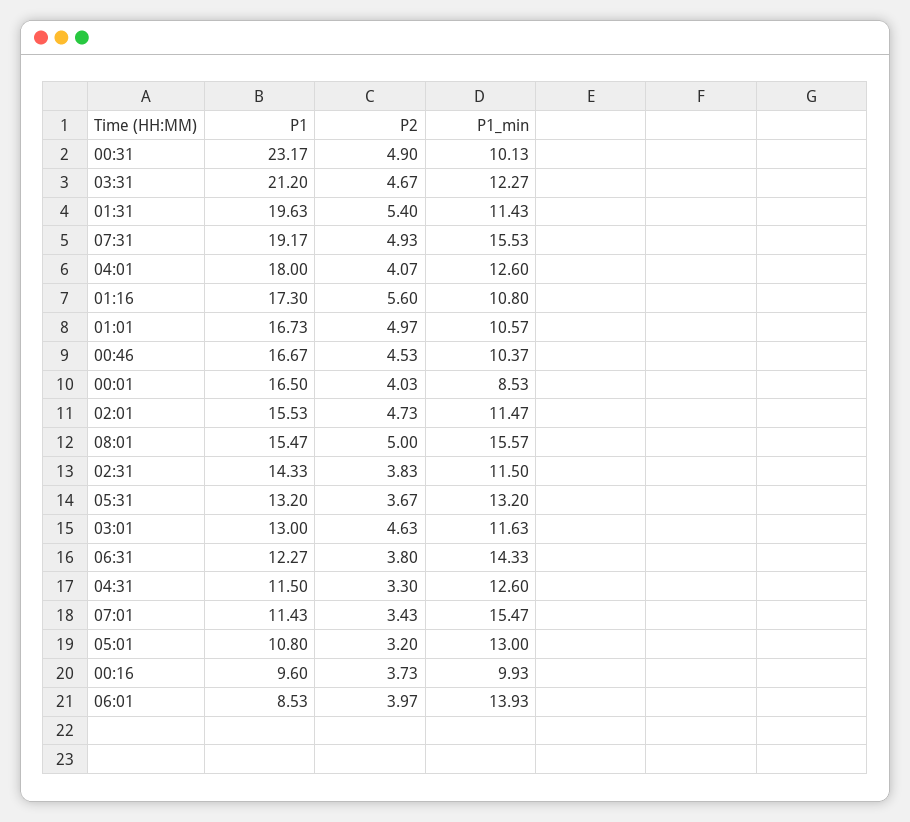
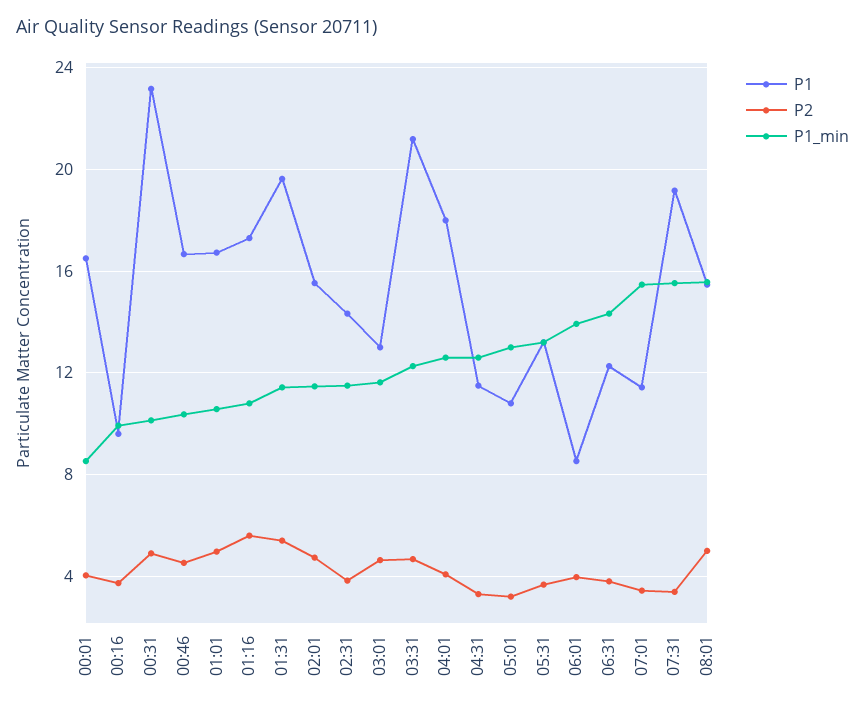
  {
    "P1": {
      "00:31": 23.17,
      "03:31": 21.2,
      "01:31": 19.63,
      "07:31": 19.17,
      "04:01": 18,
      "01:16": 17.3,
      "01:01": 16.73,
      "00:46": 16.67,
      "00:01": 16.5,
      "02:01": 15.53,
      "08:01": 15.47,
      "02:31": 14.33,
      "05:31": 13.2,
      "03:01": 13,
      "06:31": 12.27,
      "04:31": 11.5,
      "07:01": 11.43,
      "05:01": 10.8,
      "00:16": 9.6,
      "06:01": 8.53
    },
    "P2": {
      "00:31": 4.9,
      "03:31": 4.67,
      "01:31": 5.4,
-     "07:31": 4.93,
+     "07:31": 3.5,
      "04:01": 4.07,
      "01:16": 5.6,
      "01:01": 4.97,
      "00:46": 4.53,
      "00:01": 4.03,
      "02:01": 4.73,
      "08:01": 5,
      "02:31": 3.83,
      "05:31": 3.67,
      "03:01": 4.63,
      "06:31": 3.8,
      "04:31": 3.3,
      "07:01": 3.43,
      "05:01": 3.2,
      "00:16": 3.73,
      "06:01": 3.97
    },
    "P1_min": {
      "00:31": 10.13,
      "03:31": 12.27,
      "01:31": 11.43,
      "07:31": 15.53,
      "04:01": 12.6,
      "01:16": 10.8,
      "01:01": 10.57,
      "00:46": 10.37,
      "00:01": 8.53,
      "02:01": 11.47,
      "08:01": 15.57,
      "02:31": 11.5,
      "05:31": 13.2,
      "03:01": 11.63,
      "06:31": 14.33,
      "04:31": 12.6,
      "07:01": 15.47,
      "05:01": 13,
      "00:16": 9.93,
      "06:01": 13.93
    }
  }

